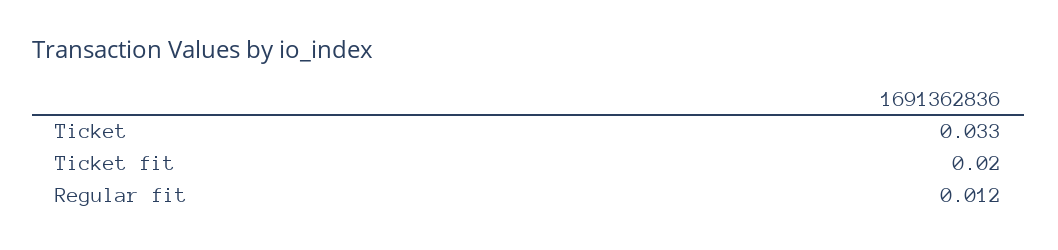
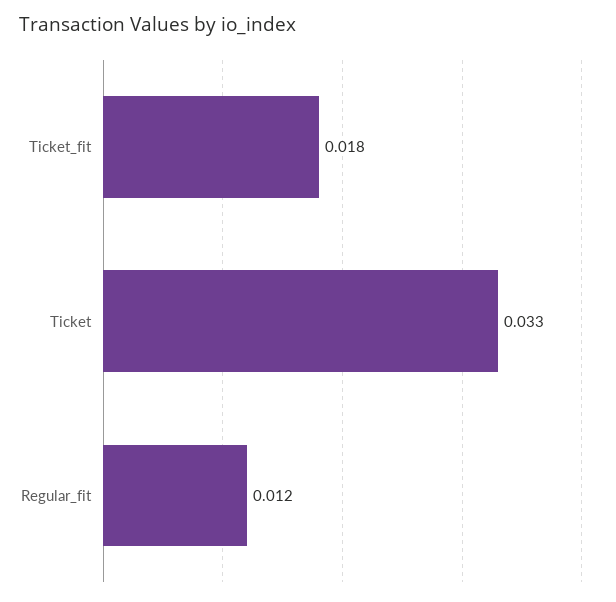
  {
    "Ticket": 0.033,
-   "Ticket fit": 0.02,
+   "Ticket fit": 0.018,
    "Regular fit": 0.012
  }

